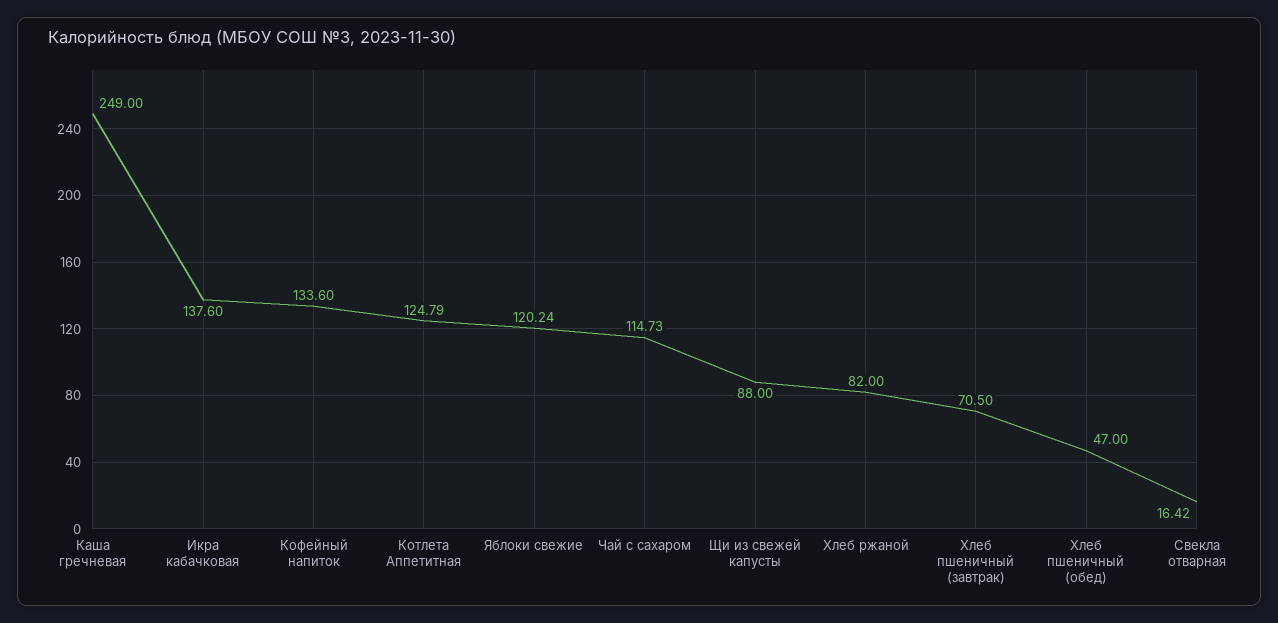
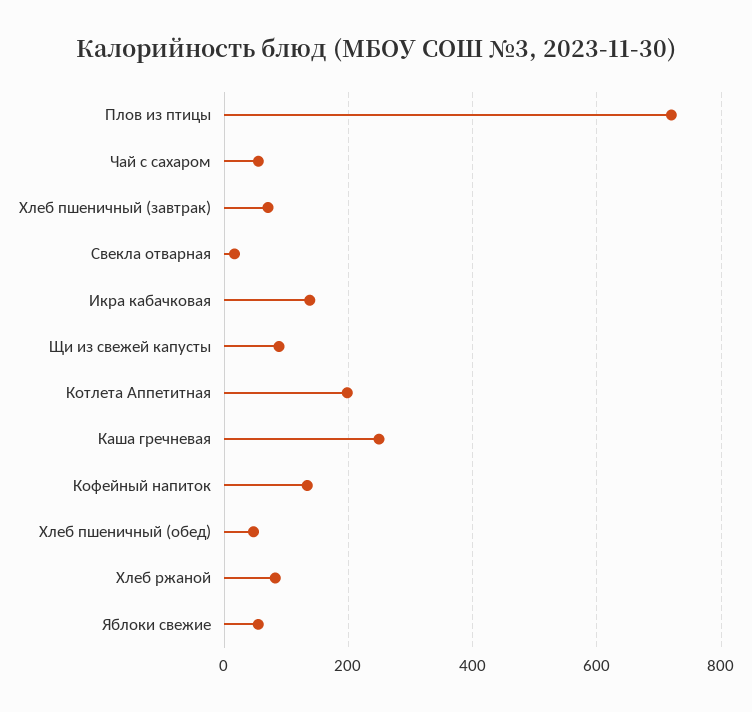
  {
    "Каша гречневая": 249,
    "Икра кабачковая": 137.6,
    "Кофейный напиток": 133.6,
-   "Котлета Аппетитная": 124.79,
+   "Котлета Аппетитная": 200,
-   "Яблоки свежие": 120.24,
+   "Яблоки свежие": 60,
-   "Чай с сахаром": 114.73,
+   "Чай с сахаром": 60,
    "Щи из свежей капусты": 88,
    "Хлеб ржаной": 82,
    "Хлеб пшеничный (завтрак)": 70.5,
    "Хлеб пшеничный (обед)": 47,
-   "Свекла отварная": 16.42
+   "Свекла отварная": 16.42,
+   "Плов из птицы": 720
  }

